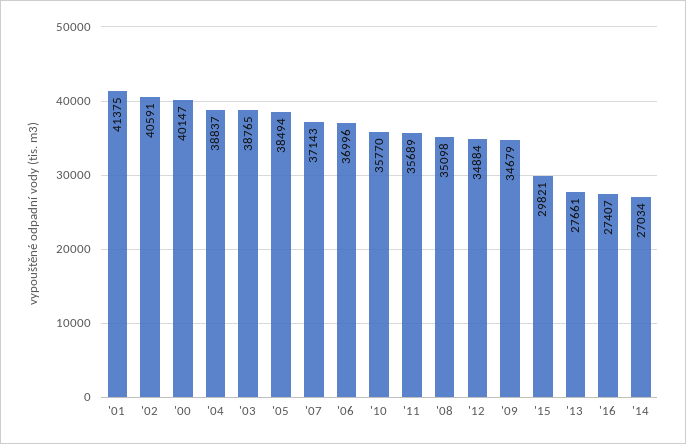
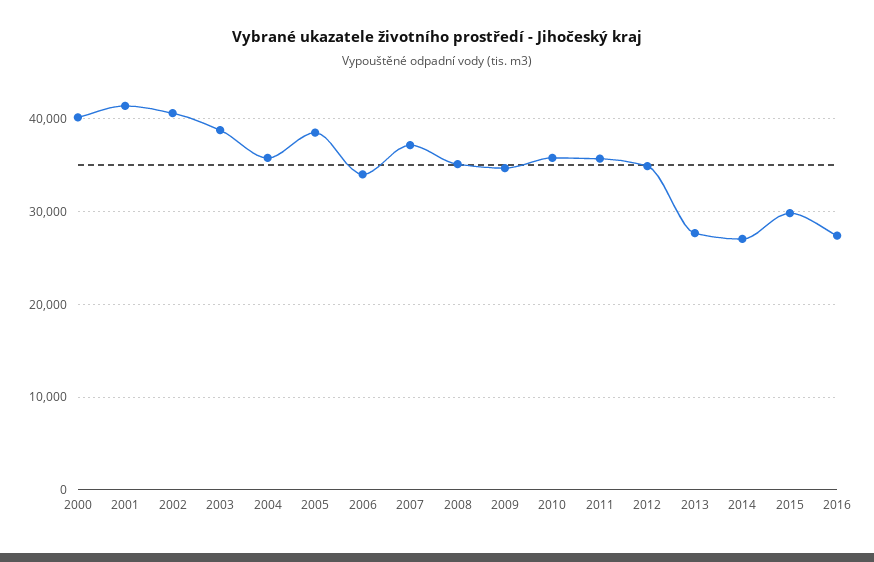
  {
    "'01": 41375,
    "'02": 40591,
    "'00": 40147,
-   "'04": 38837,
+   "'04": 36000,
    "'03": 38765,
    "'05": 38494,
    "'07": 37143,
-   "'06": 36996,
+   "'06": 34000,
    "'10": 35770,
    "'11": 35689,
    "'08": 35098,
    "'12": 34884,
    "'09": 34679,
    "'15": 29821,
    "'13": 27661,
    "'16": 27407,
    "'14": 27034
  }

